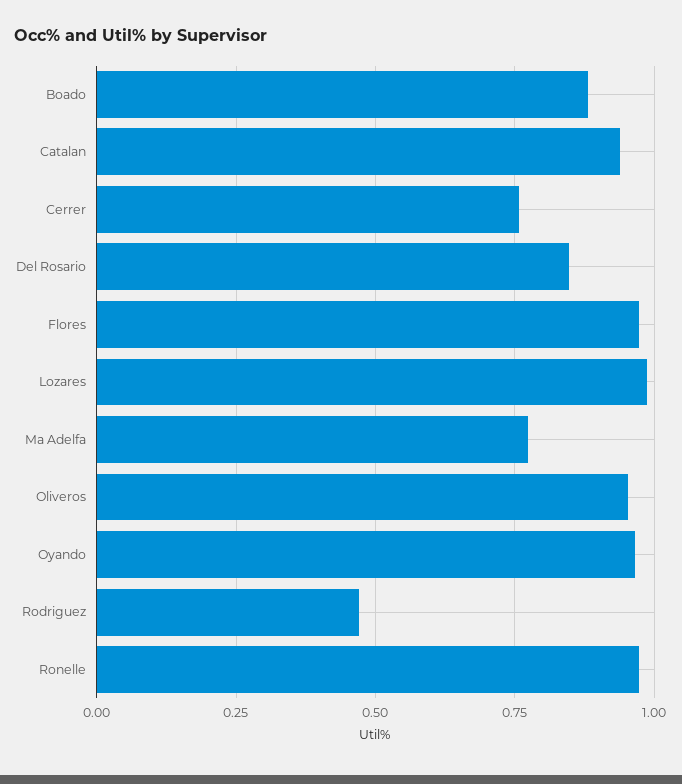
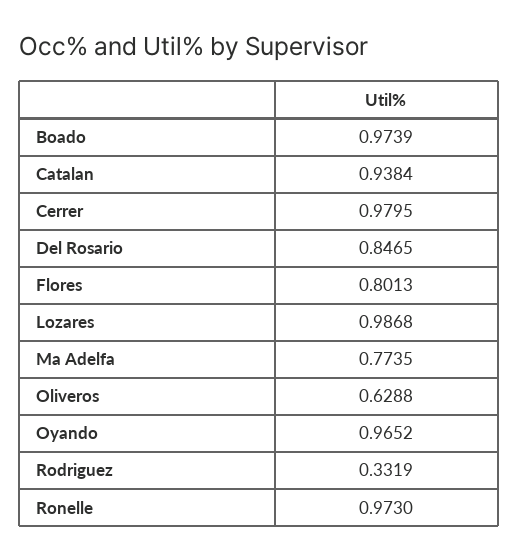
  {
-   "Boado": 0.875,
+   "Boado": 0.9739,
    "Catalan": 0.9384,
-   "Cerrer": 0.75,
+   "Cerrer": 0.9795,
    "Del Rosario": 0.8465,
-   "Flores": 0.975,
+   "Flores": 0.8013,
    "Lozares": 0.9868,
    "Ma Adelfa": 0.7735,
-   "Oliveros": 0.95,
+   "Oliveros": 0.6288,
    "Oyando": 0.9652,
-   "Rodriguez": 0.475,
+   "Rodriguez": 0.3319,
    "Ronelle": 0.973
  }

